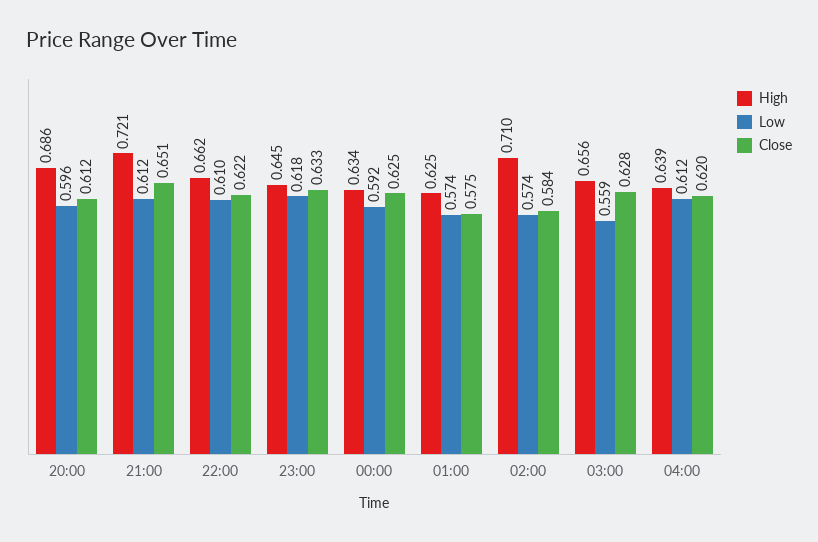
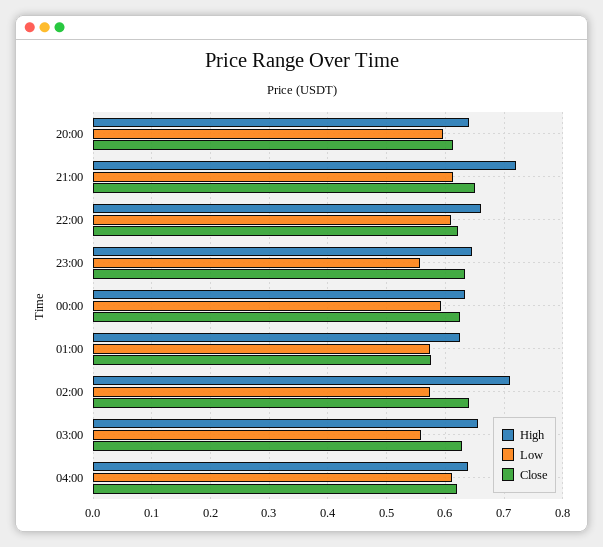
  {
    "High": {
-     "20:00": 0.686,
+     "20:00": 0.64,
      "21:00": 0.721,
      "22:00": 0.662,
      "23:00": 0.645,
      "00:00": 0.634,
      "01:00": 0.625,
      "02:00": 0.71,
      "03:00": 0.656,
      "04:00": 0.639
    },
    "Low": {
      "20:00": 0.596,
      "21:00": 0.612,
      "22:00": 0.61,
-     "23:00": 0.618,
+     "23:00": 0.56,
      "00:00": 0.592,
      "01:00": 0.574,
      "02:00": 0.574,
      "03:00": 0.559,
      "04:00": 0.612
    },
    "Close": {
      "20:00": 0.612,
      "21:00": 0.651,
      "22:00": 0.622,
      "23:00": 0.633,
      "00:00": 0.625,
      "01:00": 0.575,
-     "02:00": 0.584,
+     "02:00": 0.64,
      "03:00": 0.628,
      "04:00": 0.62
    }
  }

